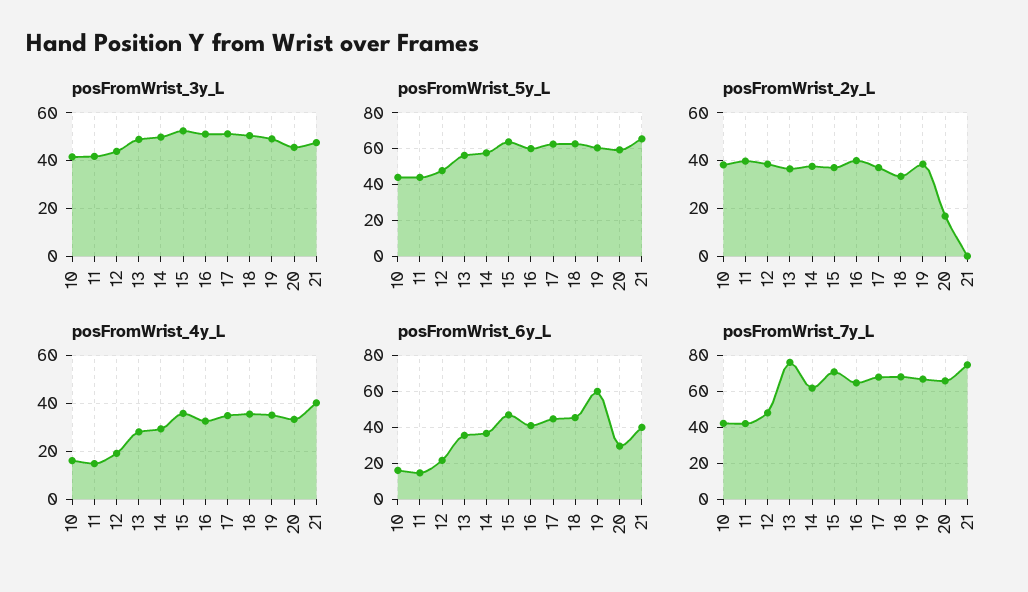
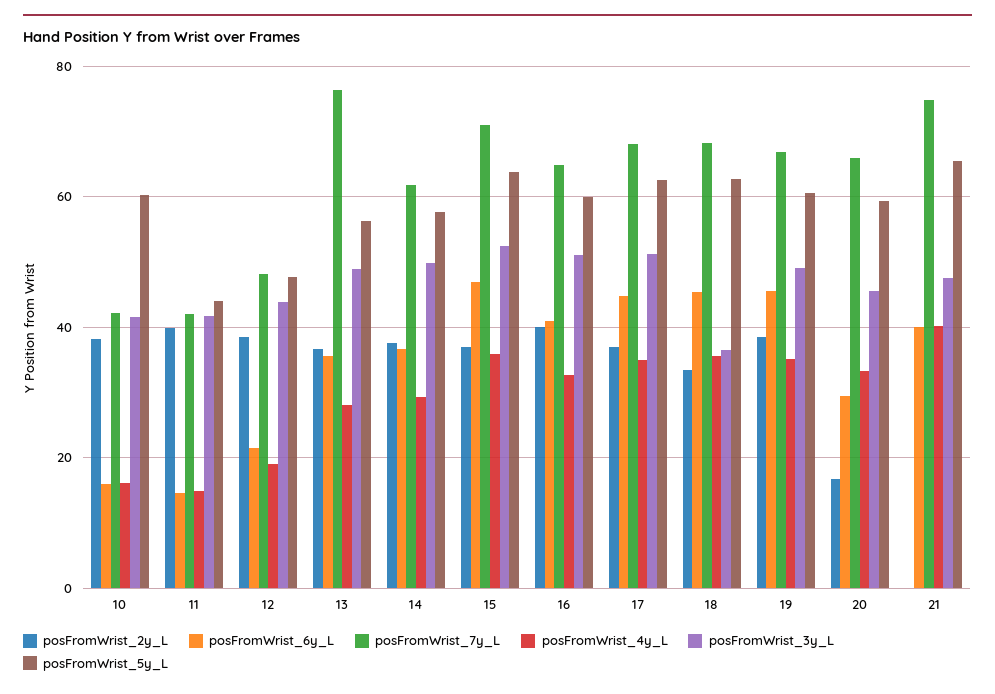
  {
    "posFromWrist_3y_L": {
      "10": 42,
      "11": 42,
      "12": 44,
      "13": 48,
      "14": 50,
      "15": 52,
      "16": 52,
      "17": 52,
-     "18": 50,
+     "18": 36,
      "19": 50,
      "20": 46,
      "21": 48
    },
    "posFromWrist_5y_L": {
-     "10": 45,
+     "10": 60,
      "11": 44,
      "12": 48,
      "13": 56,
      "14": 58,
      "15": 64,
      "16": 60,
      "17": 62,
      "18": 62,
      "19": 60,
      "20": 60,
      "21": 66
    },
    "posFromWrist_2y_L": {
      "10": 38,
      "11": 40,
      "12": 38,
      "13": 36,
      "14": 38,
      "15": 38,
      "16": 40,
      "17": 38,
      "18": 34,
      "19": 38,
      "20": 16,
      "21": 0
    },
    "posFromWrist_4y_L": {
      "10": 16,
      "11": 14,
      "12": 20,
      "13": 28,
      "14": 30,
      "15": 36,
      "16": 32,
      "17": 34,
      "18": 36,
      "19": 36,
      "20": 34,
      "21": 40
    },
    "posFromWrist_6y_L": {
      "10": 16,
      "11": 14,
      "12": 22,
      "13": 36,
      "14": 36,
      "15": 46,
      "16": 40,
      "17": 44,
      "18": 46,
-     "19": 60,
+     "19": 46,
      "20": 30,
      "21": 40
    },
    "posFromWrist_7y_L": {
      "10": 42,
      "11": 42,
      "12": 48,
      "13": 76,
      "14": 62,
      "15": 70,
      "16": 64,
      "17": 68,
      "18": 68,
      "19": 66,
      "20": 66,
      "21": 74
    }
  }

